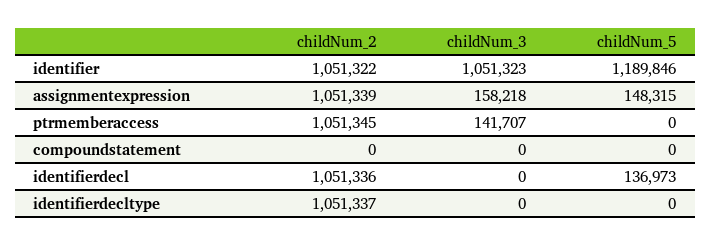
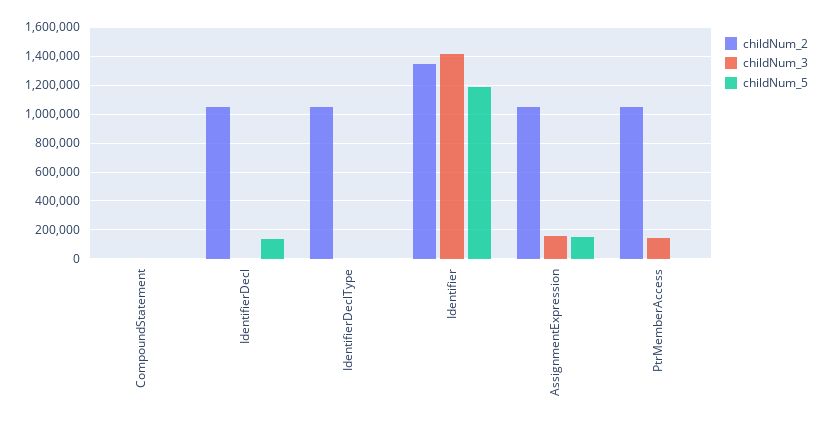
  {
    "childNum_2": {
-     "identifier": 1051322,
+     "identifier": 1350000,
      "assignmentexpression": 1051339,
      "ptrmemberaccess": 1051345,
      "compoundstatement": 0,
      "identifierdecl": 1051336,
      "identifierdecltype": 1051337
    },
    "childNum_3": {
-     "identifier": 1051323,
+     "identifier": 1400000,
      "assignmentexpression": 158218,
      "ptrmemberaccess": 141707,
      "compoundstatement": 0,
      "identifierdecl": 0,
      "identifierdecltype": 0
    },
    "childNum_5": {
      "identifier": 1189846,
      "assignmentexpression": 148315,
      "ptrmemberaccess": 0,
      "compoundstatement": 0,
      "identifierdecl": 136973,
      "identifierdecltype": 0
    }
  }

